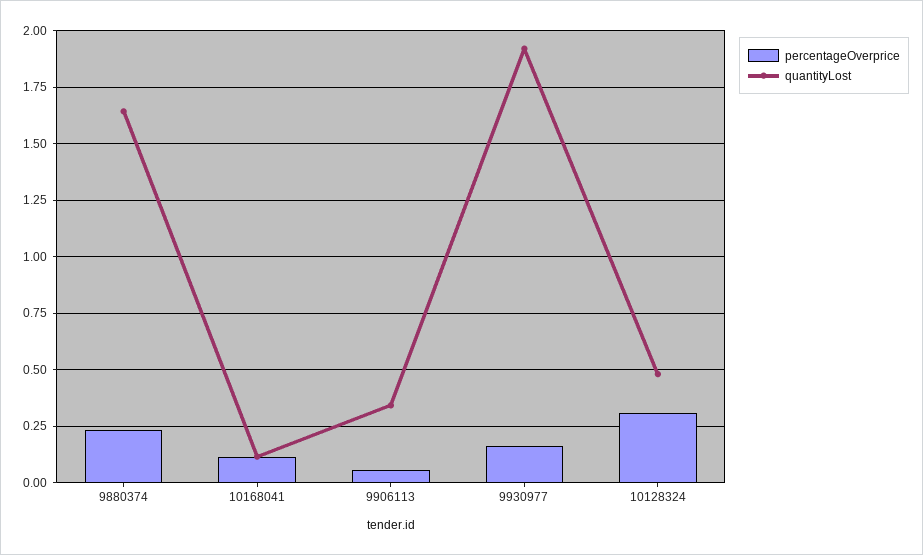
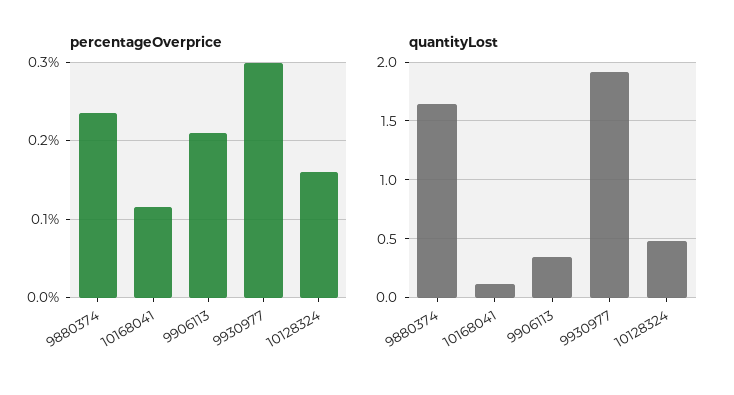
  {
    "percentageOverprice": {
      "9880374": 0.23,
      "10168041": 0.12,
-     "9906113": 0.05,
+     "9906113": 0.21,
-     "9930977": 0.15,
+     "9930977": 0.3,
-     "10128324": 0.3
+     "10128324": 0.16
    },
    "quantityLost": {
      "9880374": 1.65,
      "10168041": 0.1,
      "9906113": 0.35,
      "9930977": 1.9,
      "10128324": 0.5
    }
  }

